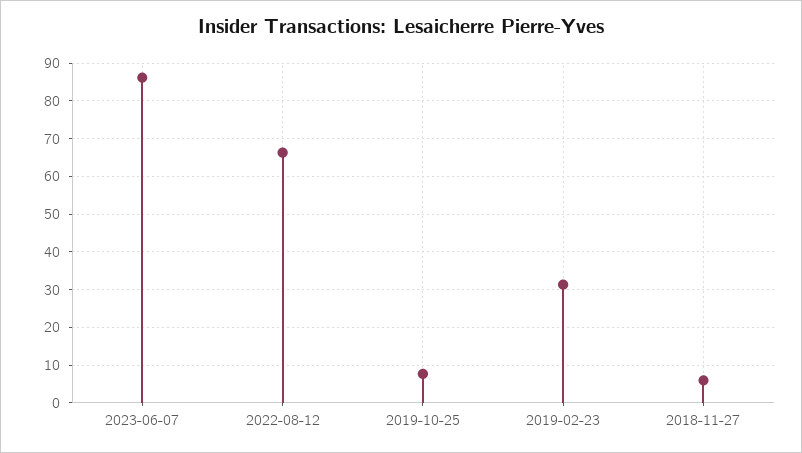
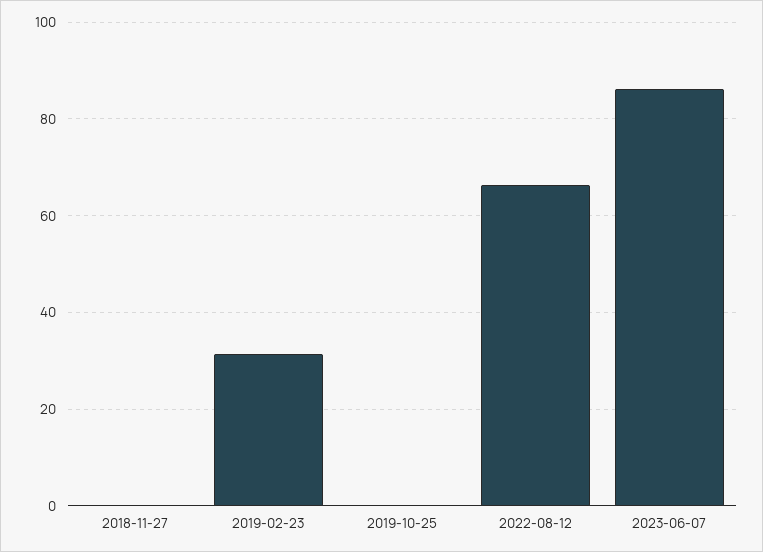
  {
    "2023-06-07": 86,
    "2022-08-12": 66,
-   "2019-10-25": 8,
+   "2019-10-25": 0,
    "2019-02-23": 32,
-   "2018-11-27": 6
+   "2018-11-27": 0
  }

